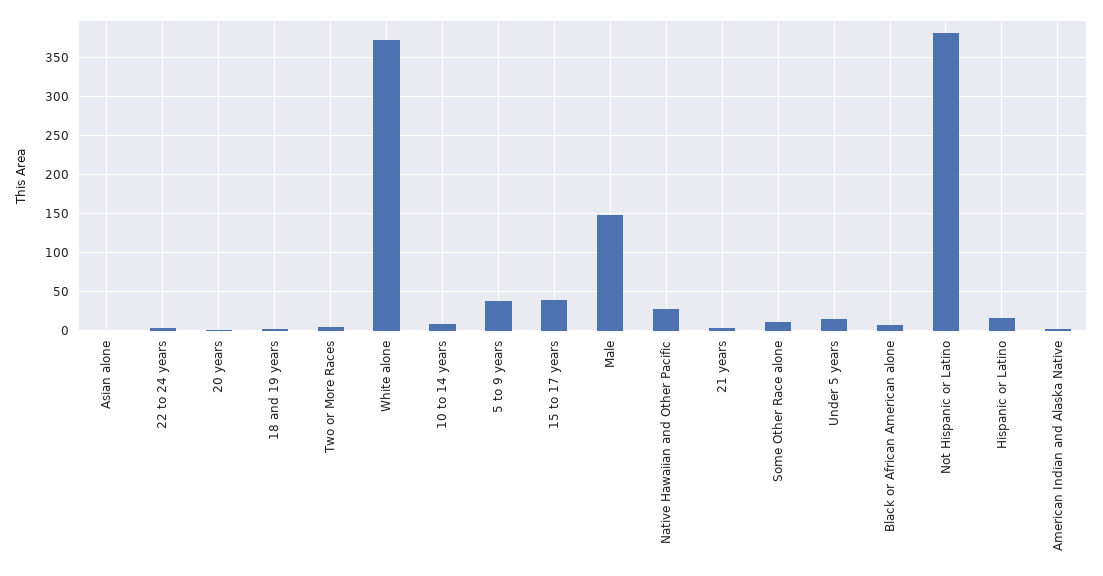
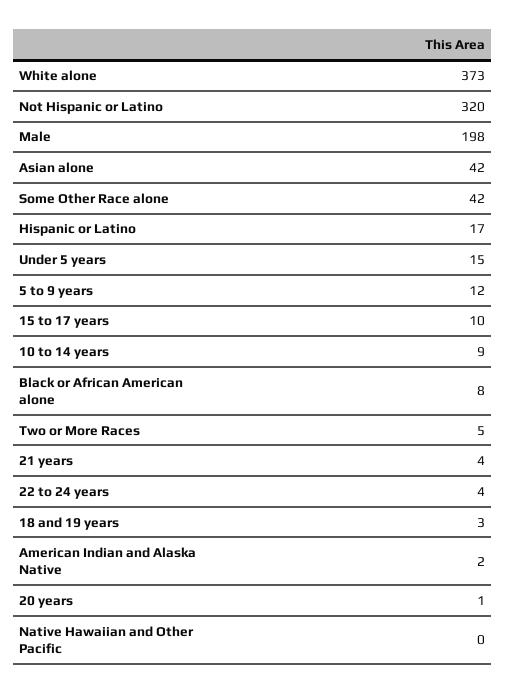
  {
-   "Asian alone": 0,
+   "Asian alone": 42,
    "22 to 24 years": 4,
    "20 years": 1,
    "18 and 19 years": 3,
    "Two or More Races": 5,
    "White alone": 373,
    "10 to 14 years": 9,
-   "5 to 9 years": 40,
+   "5 to 9 years": 12,
-   "15 to 17 years": 40,
+   "15 to 17 years": 10,
-   "Male": 150,
+   "Male": 198,
-   "Native Hawaiian and Other Pacific": 30,
+   "Native Hawaiian and Other Pacific": 0,
    "21 years": 4,
-   "Some Other Race alone": 10,
+   "Some Other Race alone": 42,
    "Under 5 years": 15,
    "Black or African American alone": 8,
-   "Not Hispanic or Latino": 380,
+   "Not Hispanic or Latino": 320,
    "Hispanic or Latino": 17,
    "American Indian and Alaska Native": 2
  }

